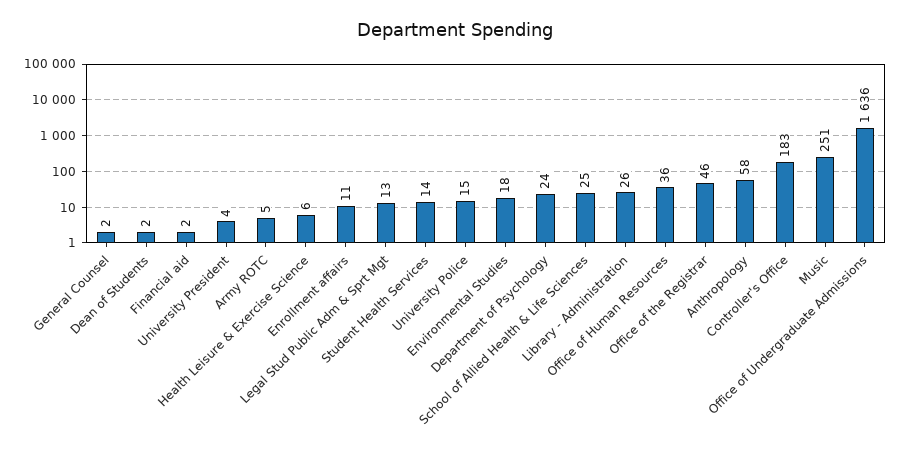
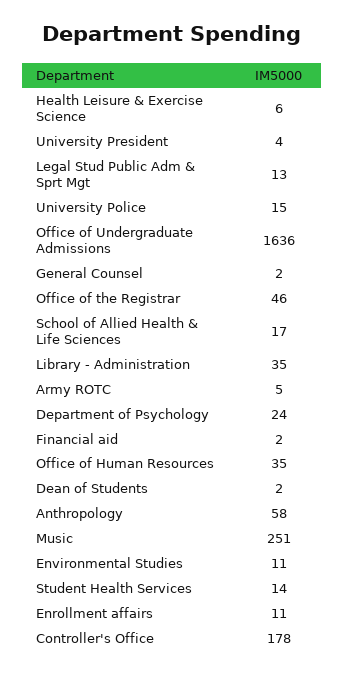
  {
    "General Counsel": 2,
    "Dean of Students": 2,
    "Financial aid": 2,
    "University President": 4,
    "Army ROTC": 5,
    "Health Leisure & Exercise Science": 6,
    "Enrollment affairs": 11,
    "Legal Stud Public Adm & Sprt Mgt": 13,
    "Student Health Services": 14,
    "University Police": 15,
-   "Environmental Studies": 18,
+   "Environmental Studies": 11,
    "Department of Psychology": 24,
-   "School of Allied Health & Life Sciences": 25,
+   "School of Allied Health & Life Sciences": 17,
-   "Library - Administration": 26,
+   "Library - Administration": 35,
-   "Office of Human Resources": 36,
+   "Office of Human Resources": 35,
    "Office of the Registrar": 46,
    "Anthropology": 58,
-   "Controller's Office": 183,
+   "Controller's Office": 178,
    "Music": 251,
    "Office of Undergraduate Admissions": 1636
  }

